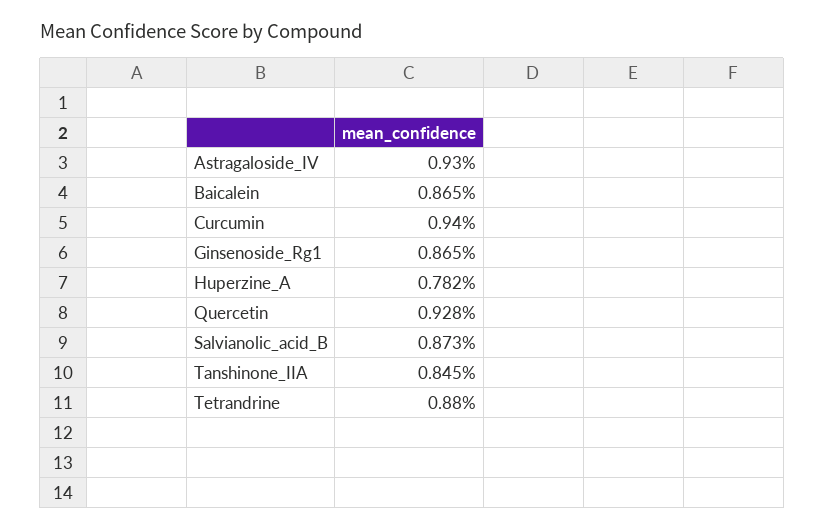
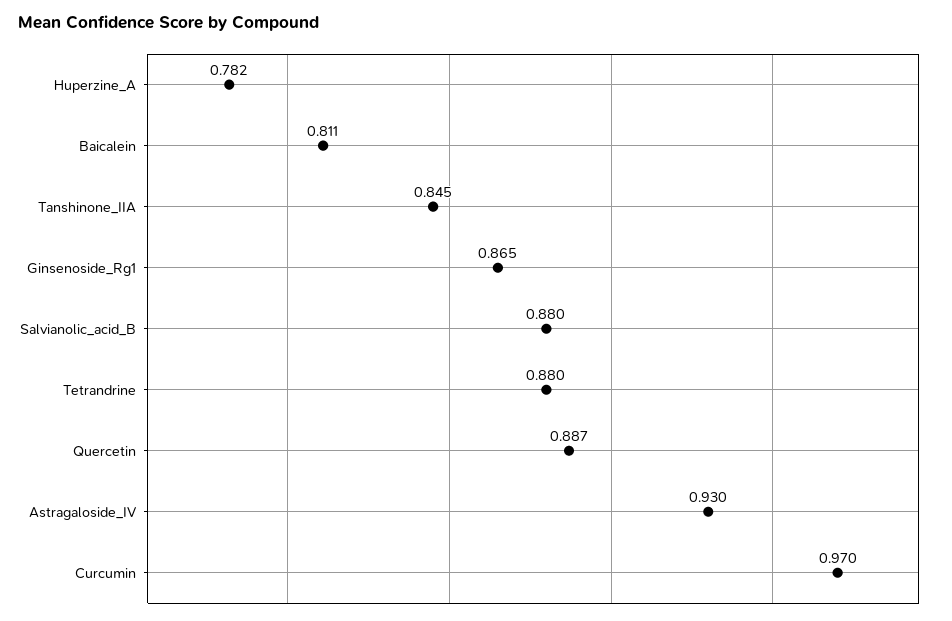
  {
    "Astragaloside_IV": 0.93,
-   "Baicalein": 0.865,
+   "Baicalein": 0.811,
-   "Curcumin": 0.94,
+   "Curcumin": 0.97,
    "Ginsenoside_Rg1": 0.865,
    "Huperzine_A": 0.782,
-   "Quercetin": 0.928,
+   "Quercetin": 0.887,
-   "Salvianolic_acid_B": 0.873,
+   "Salvianolic_acid_B": 0.88,
    "Tanshinone_IIA": 0.845,
    "Tetrandrine": 0.88
  }

